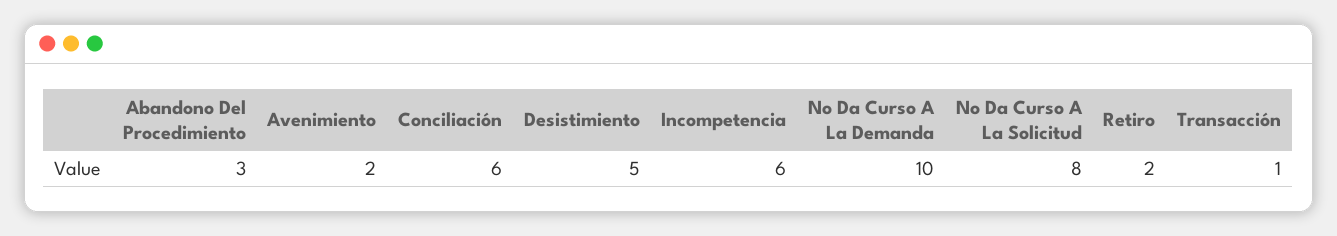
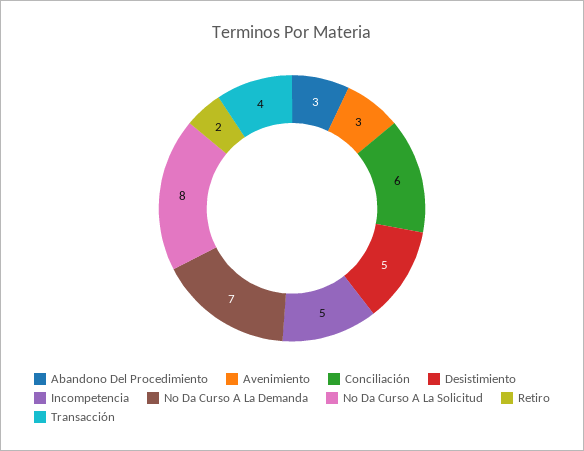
  {
    "Abandono Del Procedimiento": 3,
-   "Avenimiento": 2,
+   "Avenimiento": 3,
    "Conciliación": 6,
    "Desistimiento": 5,
-   "Incompetencia": 6,
+   "Incompetencia": 5,
-   "No Da Curso A La Demanda": 10,
+   "No Da Curso A La Demanda": 7,
    "No Da Curso A La Solicitud": 8,
    "Retiro": 2,
-   "Transacción": 1
+   "Transacción": 4
  }

